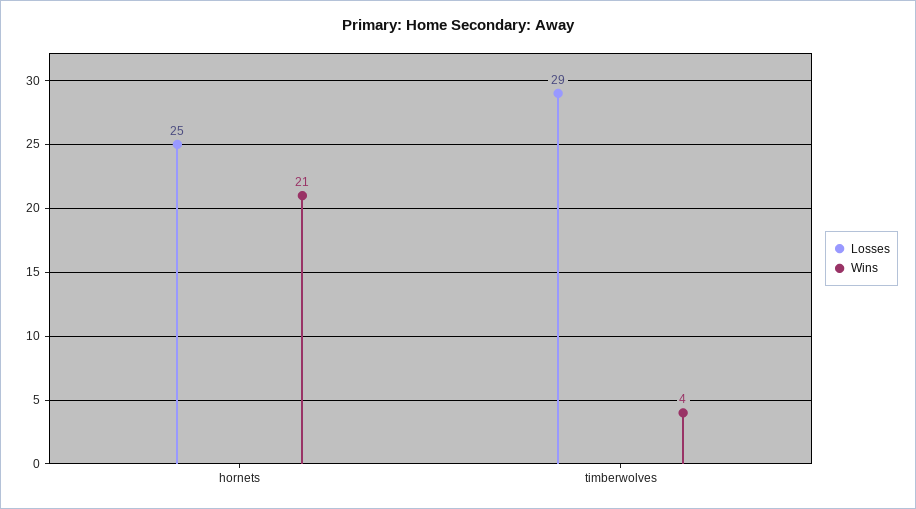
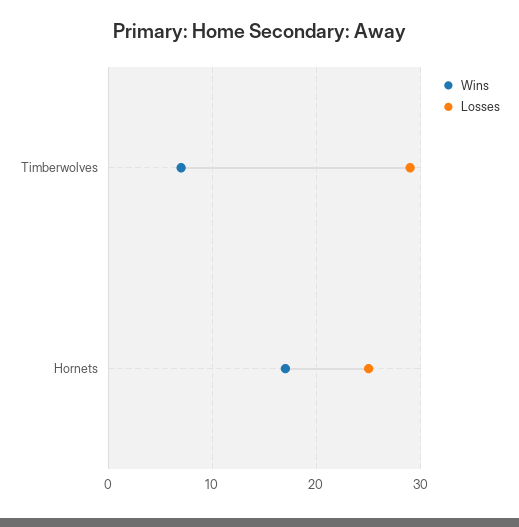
  {
    "Losses": {
      "hornets": 25,
      "timberwolves": 29
    },
    "Wins": {
-     "hornets": 21,
+     "hornets": 17,
-     "timberwolves": 4
+     "timberwolves": 7
    }
  }

